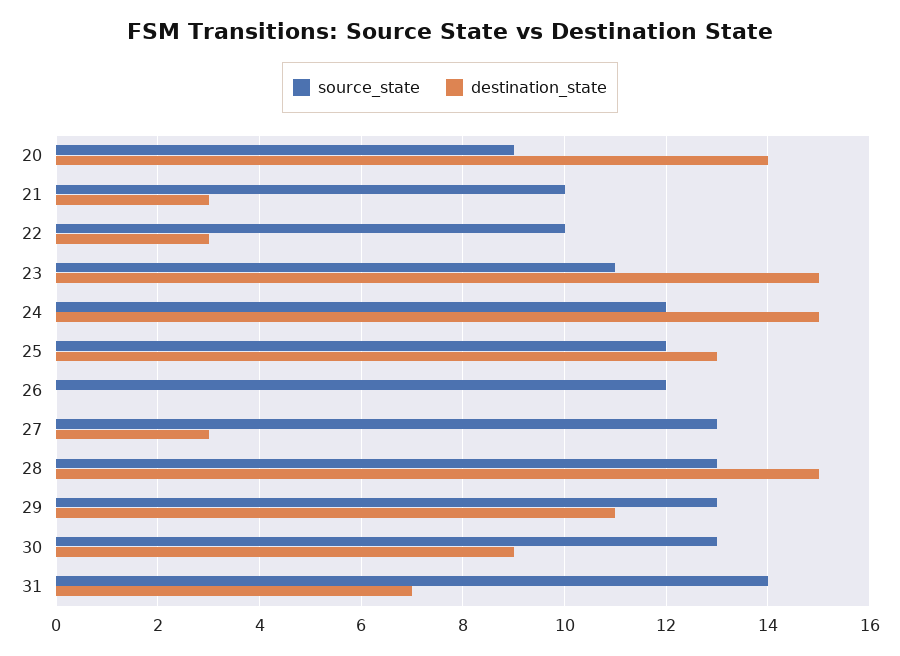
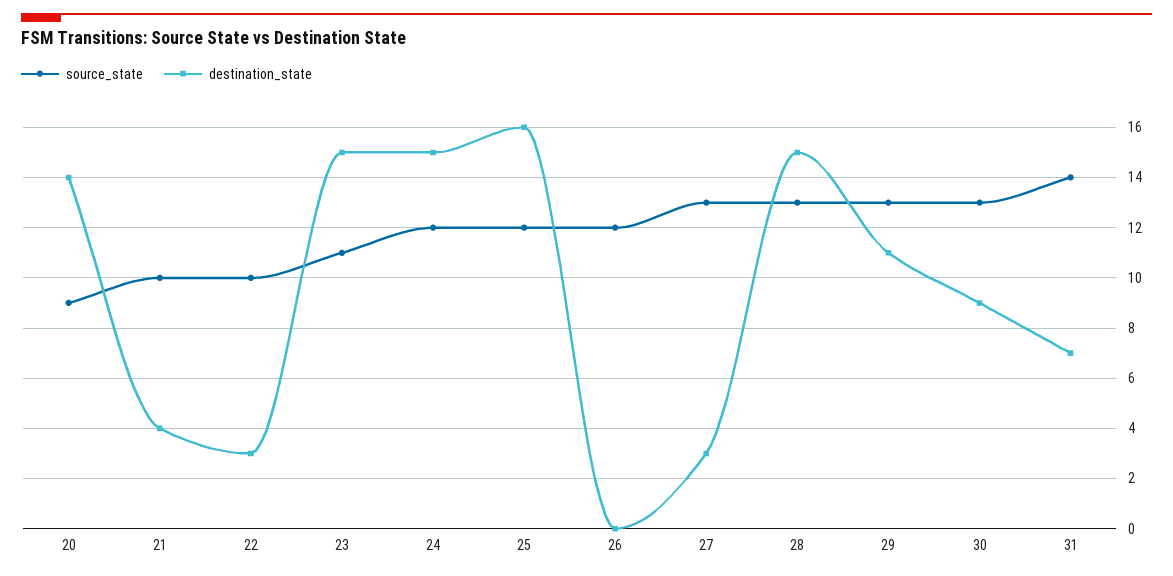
  {
    "source_state": {
      "20": 9,
      "21": 10,
      "22": 10,
      "23": 11,
      "24": 12,
      "25": 12,
      "26": 12,
      "27": 13,
      "28": 13,
      "29": 13,
      "30": 13,
      "31": 14
    },
    "destination_state": {
      "20": 14,
-     "21": 3,
+     "21": 4,
      "22": 3,
      "23": 15,
      "24": 15,
-     "25": 13,
+     "25": 16,
      "26": 0,
      "27": 3,
      "28": 15,
      "29": 11,
      "30": 9,
      "31": 7
    }
  }

